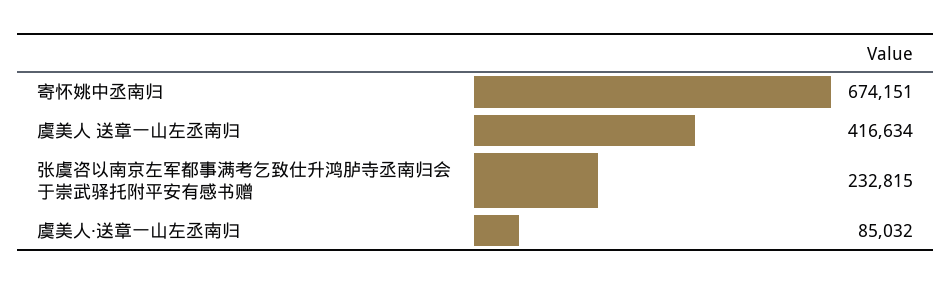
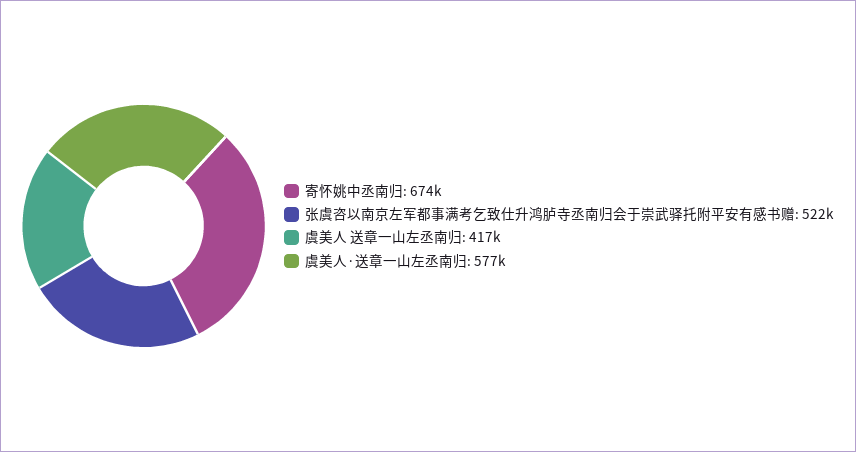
  {
    "寄怀姚中丞南归": 674151,
    "虞美人 送章一山左丞南归": 416634,
-   "张虞咨以南京左军都事满考乞致仕升鸿胪寺丞南归会于崇武驿托附平安有感书赠": 232815,
+   "张虞咨以南京左军都事满考乞致仕升鸿胪寺丞南归会于崇武驿托附平安有感书赠": 522000,
-   "虞美人·送章一山左丞南归": 85032
+   "虞美人·送章一山左丞南归": 577000
  }

